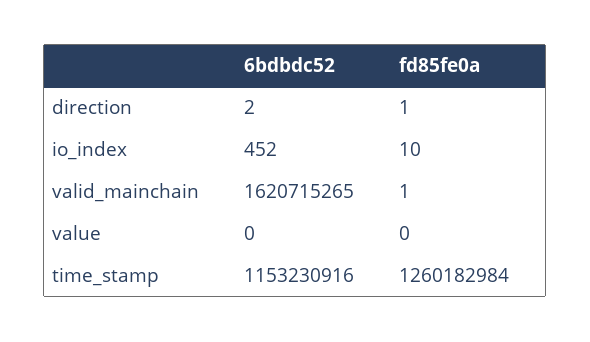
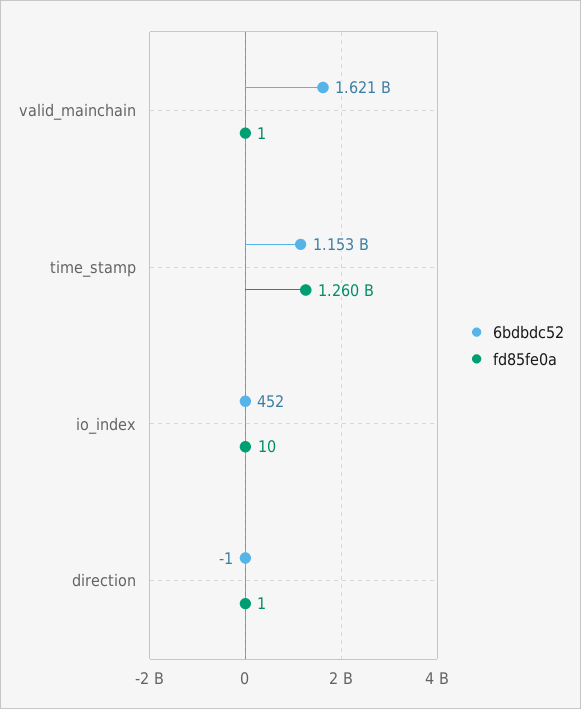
  {
    "6bdbdc52": {
-     "direction": 2,
+     "direction": -1,
      "io_index": 452,
      "valid_mainchain": 1620715265,
-     "value": 0,
      "time_stamp": 1153230916
    },
    "fd85fe0a": {
      "direction": 1,
      "io_index": 10,
      "valid_mainchain": 1,
-     "value": 0,
      "time_stamp": 1260182984
    }
  }

